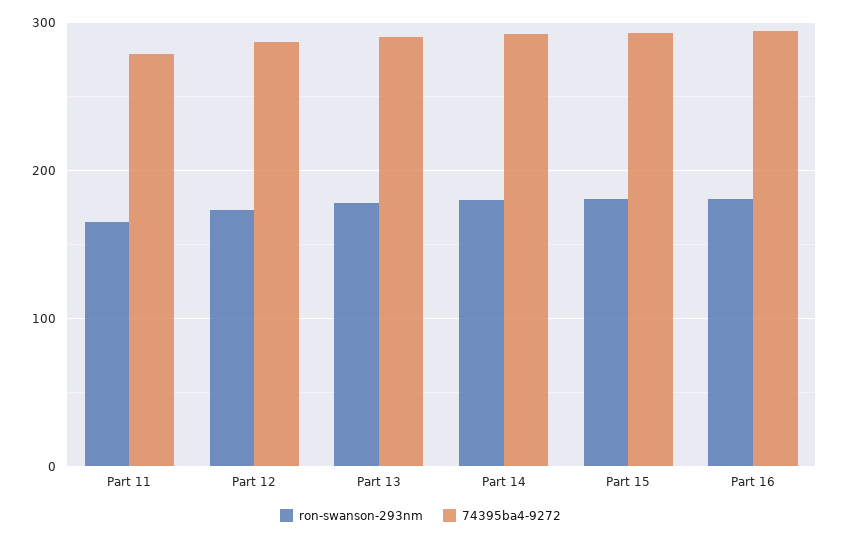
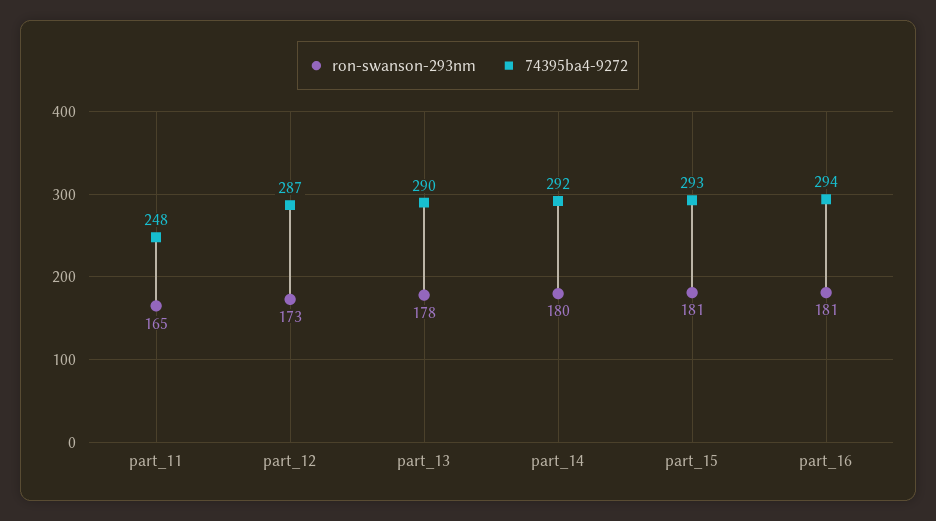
  {
    "ron-swanson-293nm": {
      "Part 11": 165,
      "Part 12": 173,
      "Part 13": 178,
      "Part 14": 180,
      "Part 15": 181,
      "Part 16": 181
    },
    "74395ba4-9272": {
-     "Part 11": 280,
+     "Part 11": 248,
      "Part 12": 287,
      "Part 13": 290,
      "Part 14": 292,
      "Part 15": 293,
      "Part 16": 294
    }
  }

